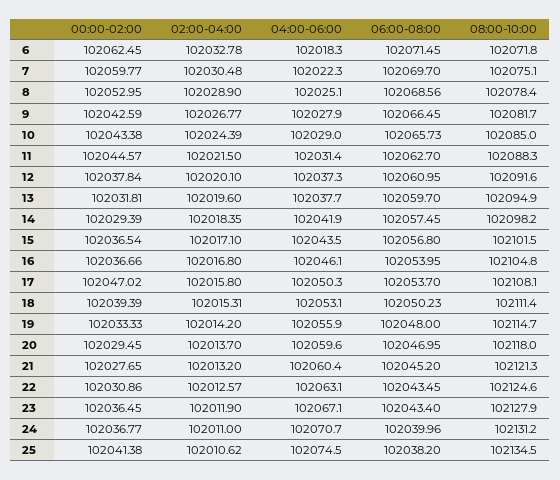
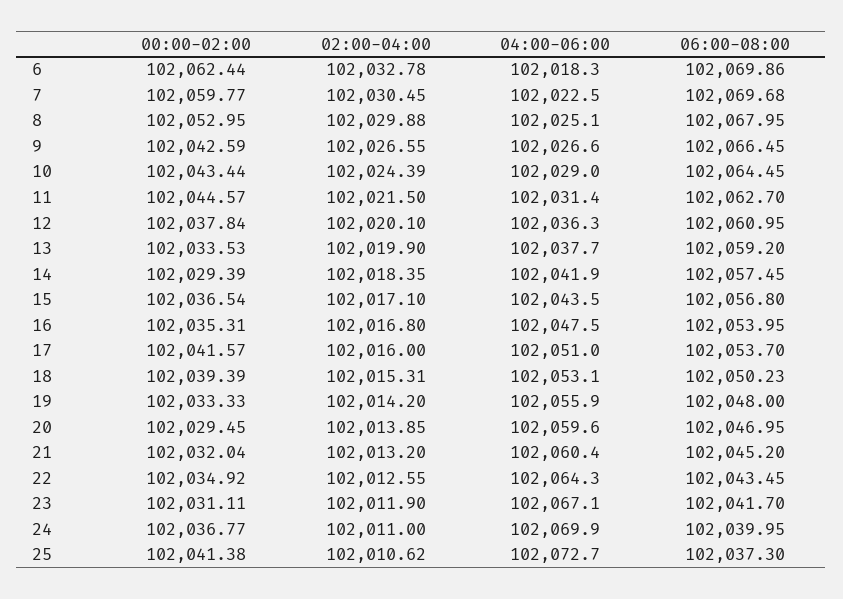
  {
    "00:00-02:00": {
-     "6": 102062.45,
+     "6": 102062.44,
      "7": 102059.77,
      "8": 102052.95,
      "9": 102042.59,
-     "10": 102043.38,
+     "10": 102043.44,
      "11": 102044.57,
      "12": 102037.84,
-     "13": 102031.81,
+     "13": 102033.53,
      "14": 102029.39,
      "15": 102036.54,
-     "16": 102036.66,
+     "16": 102035.31,
-     "17": 102047.02,
+     "17": 102041.57,
      "18": 102039.39,
      "19": 102033.33,
      "20": 102029.45,
-     "21": 102027.65,
+     "21": 102032.04,
-     "22": 102030.86,
+     "22": 102034.92,
-     "23": 102036.45,
+     "23": 102031.11,
      "24": 102036.77,
      "25": 102041.38
    },
    "02:00-04:00": {
      "6": 102032.78,
-     "7": 102030.48,
+     "7": 102030.45,
-     "8": 102028.9,
+     "8": 102029.88,
-     "9": 102026.77,
+     "9": 102026.55,
      "10": 102024.39,
      "11": 102021.5,
      "12": 102020.1,
-     "13": 102019.6,
+     "13": 102019.9,
      "14": 102018.35,
      "15": 102017.1,
      "16": 102016.8,
-     "17": 102015.8,
+     "17": 102016,
      "18": 102015.31,
      "19": 102014.2,
-     "20": 102013.7,
+     "20": 102013.85,
      "21": 102013.2,
-     "22": 102012.57,
+     "22": 102012.55,
      "23": 102011.9,
      "24": 102011,
      "25": 102010.62
    },
    "04:00-06:00": {
      "6": 102018.3,
-     "7": 102022.3,
+     "7": 102022.5,
      "8": 102025.1,
-     "9": 102027.9,
+     "9": 102026.6,
      "10": 102029,
      "11": 102031.4,
-     "12": 102037.3,
+     "12": 102036.3,
      "13": 102037.7,
      "14": 102041.9,
      "15": 102043.5,
-     "16": 102046.1,
+     "16": 102047.5,
-     "17": 102050.3,
+     "17": 102051,
      "18": 102053.1,
      "19": 102055.9,
      "20": 102059.6,
      "21": 102060.4,
-     "22": 102063.1,
+     "22": 102064.3,
      "23": 102067.1,
-     "24": 102070.7,
+     "24": 102069.9,
-     "25": 102074.5
+     "25": 102072.7
    },
    "06:00-08:00": {
-     "6": 102071.45,
+     "6": 102069.86,
-     "7": 102069.7,
+     "7": 102069.68,
-     "8": 102068.56,
+     "8": 102067.95,
      "9": 102066.45,
-     "10": 102065.73,
+     "10": 102064.45,
      "11": 102062.7,
      "12": 102060.95,
-     "13": 102059.7,
+     "13": 102059.2,
      "14": 102057.45,
      "15": 102056.8,
      "16": 102053.95,
      "17": 102053.7,
      "18": 102050.23,
      "19": 102048,
      "20": 102046.95,
      "21": 102045.2,
      "22": 102043.45,
-     "23": 102043.4,
+     "23": 102041.7,
-     "24": 102039.96,
+     "24": 102039.95,
-     "25": 102038.2
+     "25": 102037.3
-   },
+   }
-   "08:00-10:00": {
-     "6": 102071.8,
-     "7": 102075.1,
-     "8": 102078.4,
-     "9": 102081.7,
-     "10": 102085,
-     "11": 102088.3,
-     "12": 102091.6,
-     "13": 102094.9,
-     "14": 102098.2,
-     "15": 102101.5,
-     "16": 102104.8,
-     "17": 102108.1,
-     "18": 102111.4,
-     "19": 102114.7,
-     "20": 102118,
-     "21": 102121.3,
-     "22": 102124.6,
-     "23": 102127.9,
-     "24": 102131.2,
-     "25": 102134.5
-   }
  }

